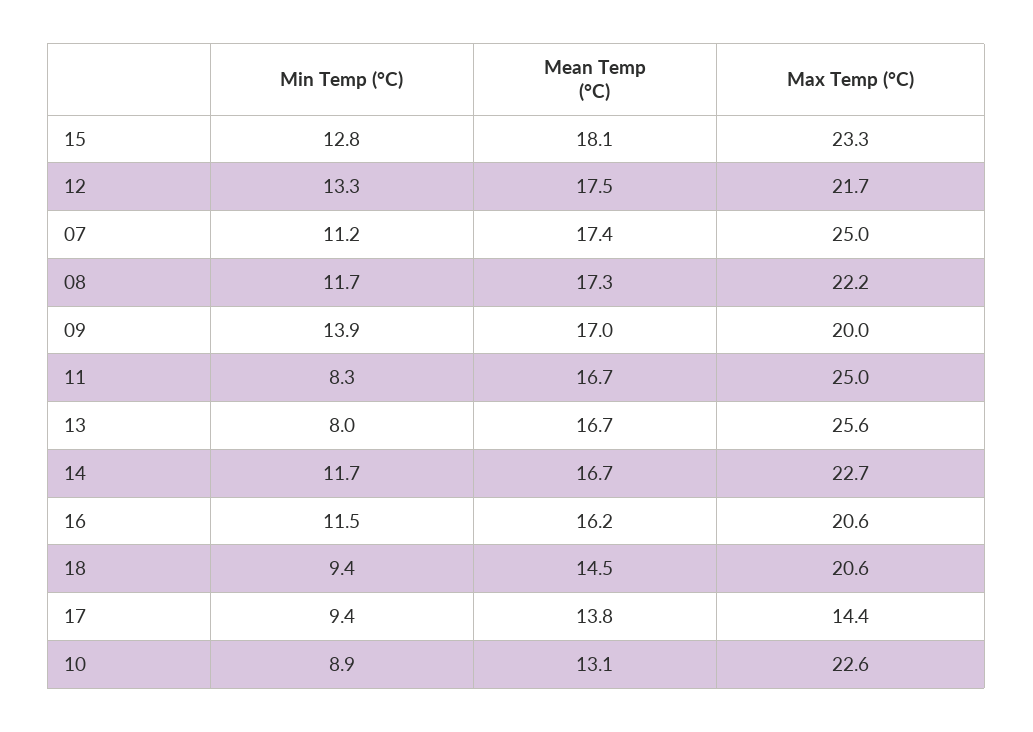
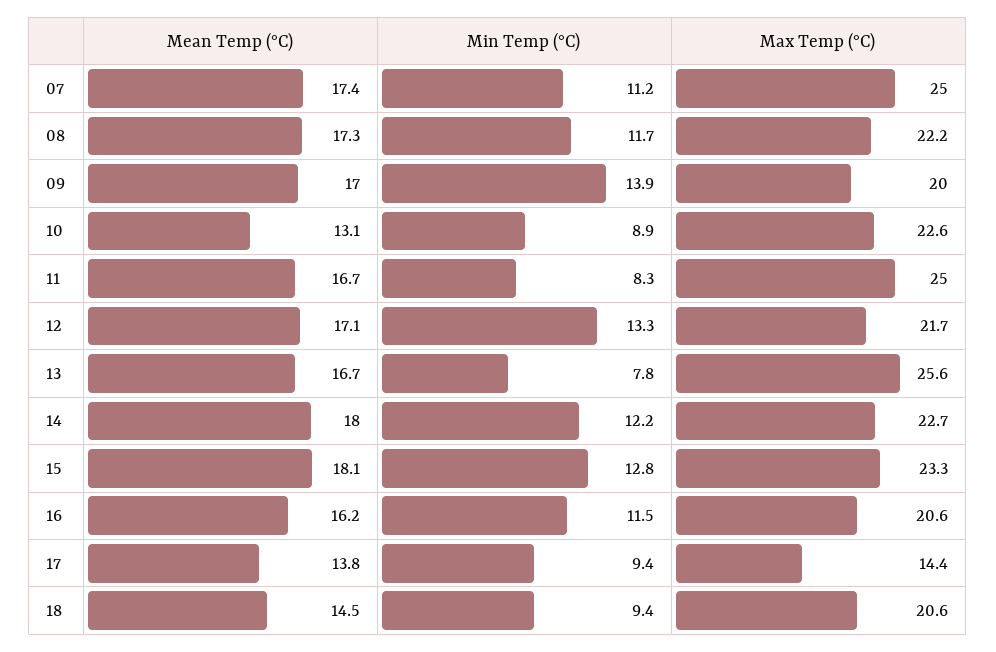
  {
    "Min Temp (°C)": {
      "15": 12.8,
      "12": 13.3,
      "07": 11.2,
      "08": 11.7,
      "09": 13.9,
      "11": 8.3,
-     "13": 8,
+     "13": 7.8,
-     "14": 11.7,
+     "14": 12.2,
      "16": 11.5,
      "18": 9.4,
      "17": 9.4,
      "10": 8.9
    },
    "Mean Temp (°C)": {
      "15": 18.1,
-     "12": 17.5,
+     "12": 17.1,
      "07": 17.4,
      "08": 17.3,
      "09": 17,
      "11": 16.7,
      "13": 16.7,
-     "14": 16.7,
+     "14": 18,
      "16": 16.2,
      "18": 14.5,
      "17": 13.8,
      "10": 13.1
    },
    "Max Temp (°C)": {
      "15": 23.3,
      "12": 21.7,
      "07": 25,
      "08": 22.2,
      "09": 20,
      "11": 25,
      "13": 25.6,
      "14": 22.7,
      "16": 20.6,
      "18": 20.6,
      "17": 14.4,
      "10": 22.6
    }
  }

